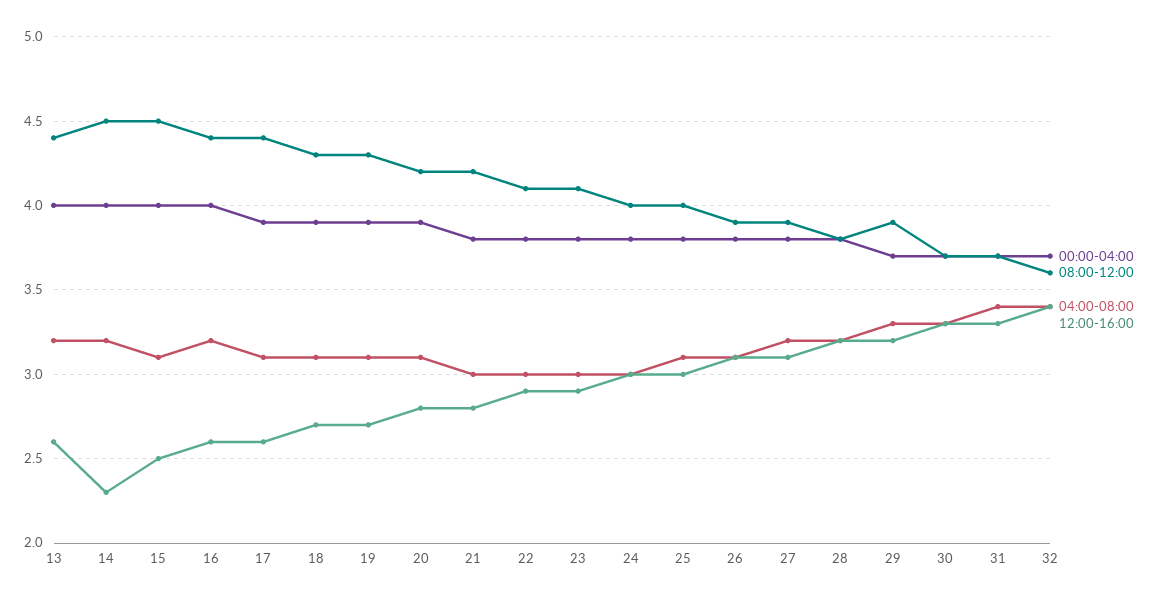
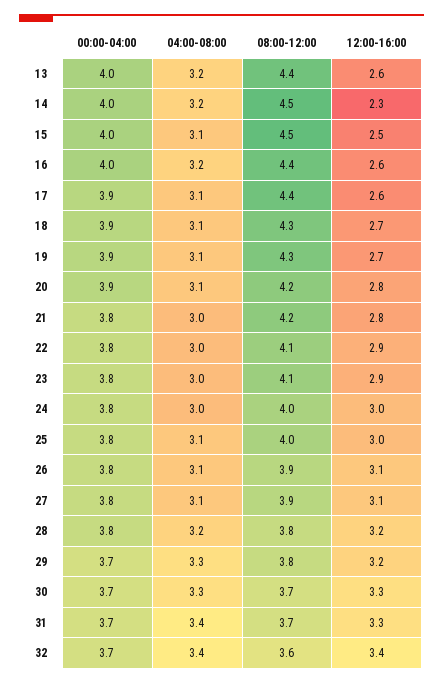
  {
    "00:00-04:00": {
      "13": 4,
      "14": 4,
      "15": 4,
      "16": 4,
      "17": 3.9,
      "18": 3.9,
      "19": 3.9,
      "20": 3.9,
      "21": 3.8,
      "22": 3.8,
      "23": 3.8,
      "24": 3.8,
      "25": 3.8,
      "26": 3.8,
      "27": 3.8,
      "28": 3.8,
      "29": 3.7,
      "30": 3.7,
      "31": 3.7,
      "32": 3.7
    },
    "08:00-12:00": {
      "13": 4.4,
      "14": 4.5,
      "15": 4.5,
      "16": 4.4,
      "17": 4.4,
      "18": 4.3,
      "19": 4.3,
      "20": 4.2,
      "21": 4.2,
      "22": 4.1,
      "23": 4.1,
      "24": 4,
      "25": 4,
      "26": 3.9,
      "27": 3.9,
      "28": 3.8,
-     "29": 3.9,
+     "29": 3.8,
      "30": 3.7,
      "31": 3.7,
      "32": 3.6
    },
    "04:00-08:00": {
      "13": 3.2,
      "14": 3.2,
      "15": 3.1,
      "16": 3.2,
      "17": 3.1,
      "18": 3.1,
      "19": 3.1,
      "20": 3.1,
      "21": 3,
      "22": 3,
      "23": 3,
      "24": 3,
      "25": 3.1,
      "26": 3.1,
-     "27": 3.2,
+     "27": 3.1,
      "28": 3.2,
      "29": 3.3,
      "30": 3.3,
      "31": 3.4,
      "32": 3.4
    },
    "12:00-16:00": {
      "13": 2.6,
      "14": 2.3,
      "15": 2.5,
      "16": 2.6,
      "17": 2.6,
      "18": 2.7,
      "19": 2.7,
      "20": 2.8,
      "21": 2.8,
      "22": 2.9,
      "23": 2.9,
      "24": 3,
      "25": 3,
      "26": 3.1,
      "27": 3.1,
      "28": 3.2,
      "29": 3.2,
      "30": 3.3,
      "31": 3.3,
      "32": 3.4
    }
  }

